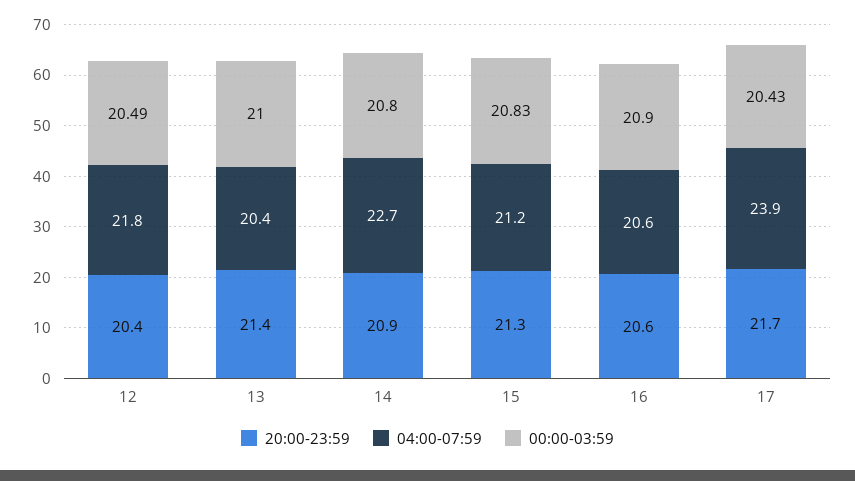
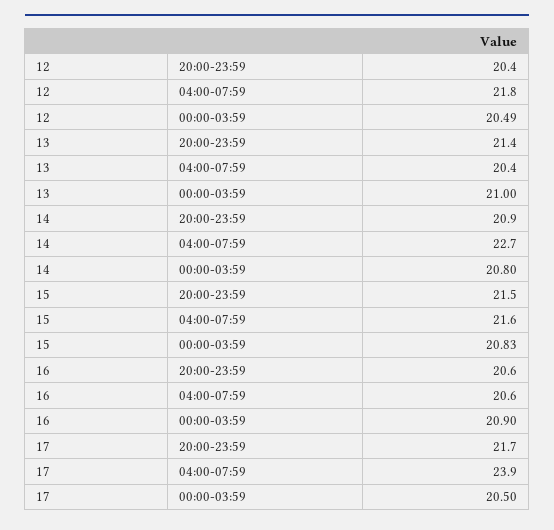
  {
    "20:00-23:59": {
      "12": 20.4,
      "13": 21.4,
      "14": 20.9,
-     "15": 21.3,
+     "15": 21.5,
      "16": 20.6,
      "17": 21.7
    },
    "04:00-07:59": {
      "12": 21.8,
      "13": 20.4,
      "14": 22.7,
-     "15": 21.2,
+     "15": 21.6,
      "16": 20.6,
      "17": 23.9
    },
    "00:00-03:59": {
      "12": 20.49,
      "13": 21,
      "14": 20.8,
      "15": 20.83,
      "16": 20.9,
-     "17": 20.43
+     "17": 20.5
    }
  }

